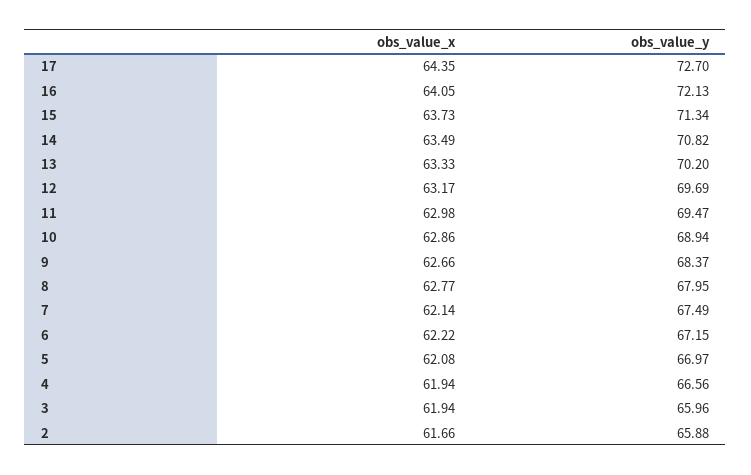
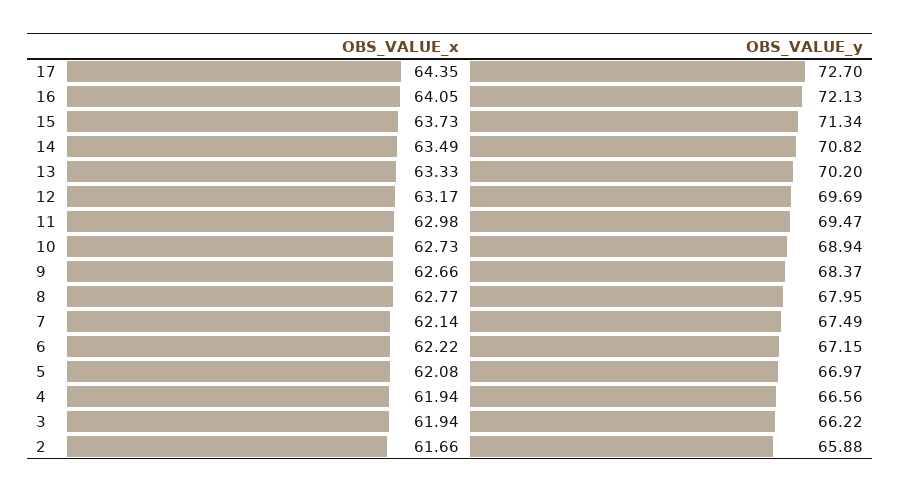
  {
    "obs_value_x": {
      "17": 64.35,
      "16": 64.05,
      "15": 63.73,
      "14": 63.49,
      "13": 63.33,
      "12": 63.17,
      "11": 62.98,
-     "10": 62.86,
+     "10": 62.73,
      "9": 62.66,
      "8": 62.77,
      "7": 62.14,
      "6": 62.22,
      "5": 62.08,
      "4": 61.94,
      "3": 61.94,
      "2": 61.66
    },
    "obs_value_y": {
      "17": 72.7,
      "16": 72.13,
      "15": 71.34,
      "14": 70.82,
      "13": 70.2,
      "12": 69.69,
      "11": 69.47,
      "10": 68.94,
      "9": 68.37,
      "8": 67.95,
      "7": 67.49,
      "6": 67.15,
      "5": 66.97,
      "4": 66.56,
-     "3": 65.96,
+     "3": 66.22,
      "2": 65.88
    }
  }

